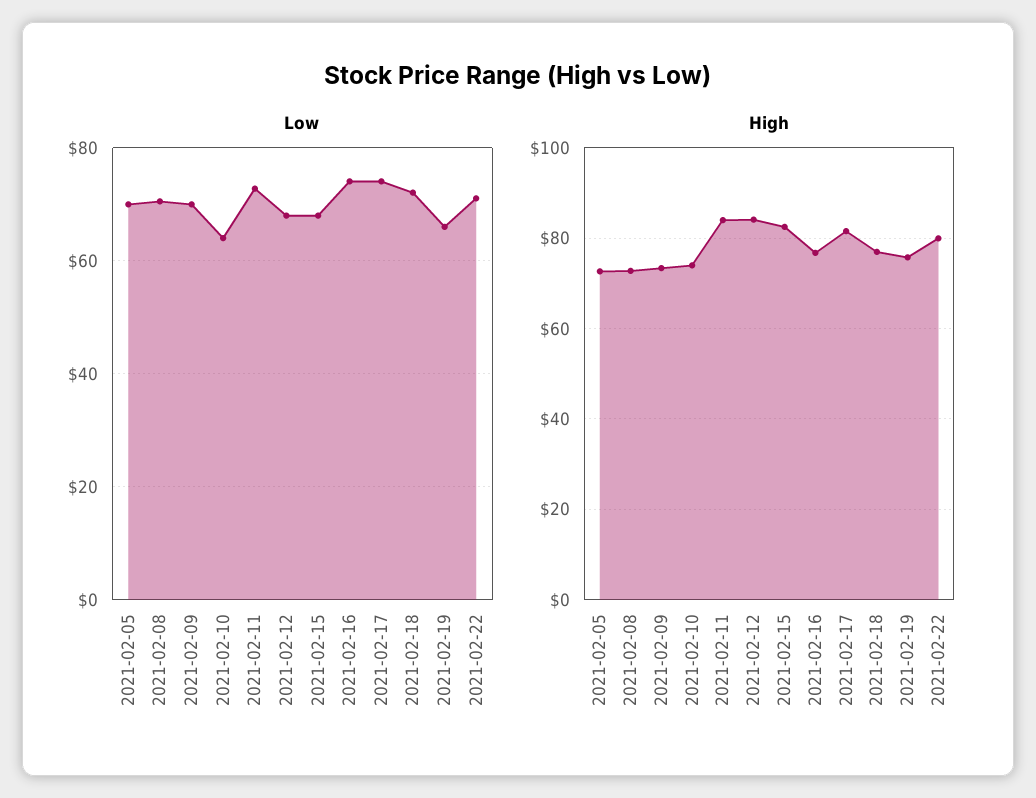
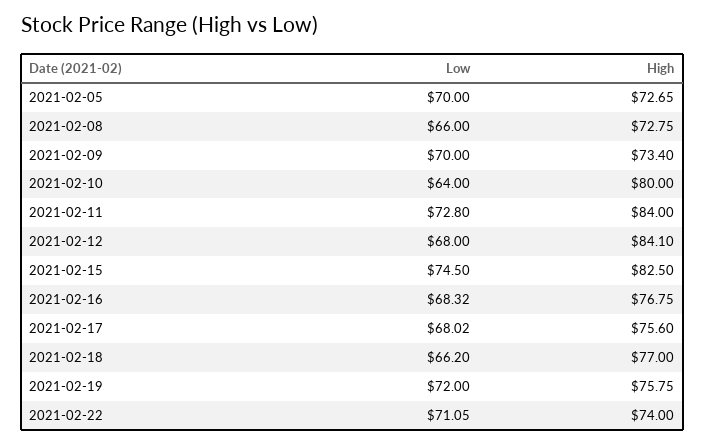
  {
    "Low": {
      "2021-02-05": 70,
-     "2021-02-08": 70,
+     "2021-02-08": 66,
      "2021-02-09": 70,
      "2021-02-10": 64,
      "2021-02-11": 72.8,
      "2021-02-12": 68,
-     "2021-02-15": 68,
+     "2021-02-15": 74.5,
-     "2021-02-16": 74,
+     "2021-02-16": 68.32,
-     "2021-02-17": 74,
+     "2021-02-17": 68.02,
-     "2021-02-18": 72,
+     "2021-02-18": 66.2,
-     "2021-02-19": 66,
+     "2021-02-19": 72,
      "2021-02-22": 71.05
    },
    "High": {
      "2021-02-05": 72.65,
      "2021-02-08": 72.75,
      "2021-02-09": 73.4,
-     "2021-02-10": 74,
+     "2021-02-10": 80,
      "2021-02-11": 84,
      "2021-02-12": 84.1,
      "2021-02-15": 82.5,
      "2021-02-16": 76.75,
-     "2021-02-17": 82,
+     "2021-02-17": 75.6,
      "2021-02-18": 77,
      "2021-02-19": 75.75,
-     "2021-02-22": 80
+     "2021-02-22": 74
    }
  }

